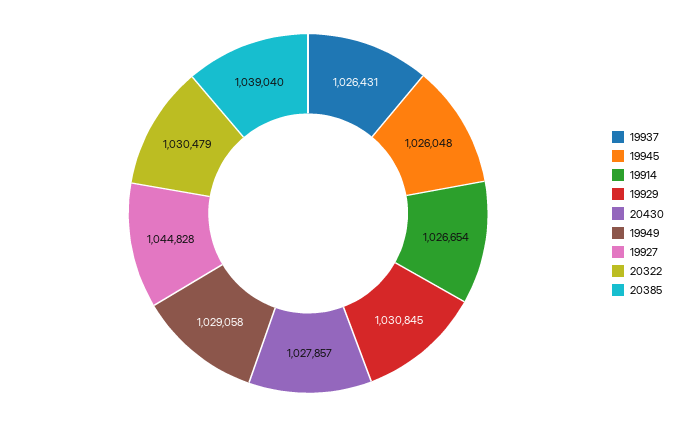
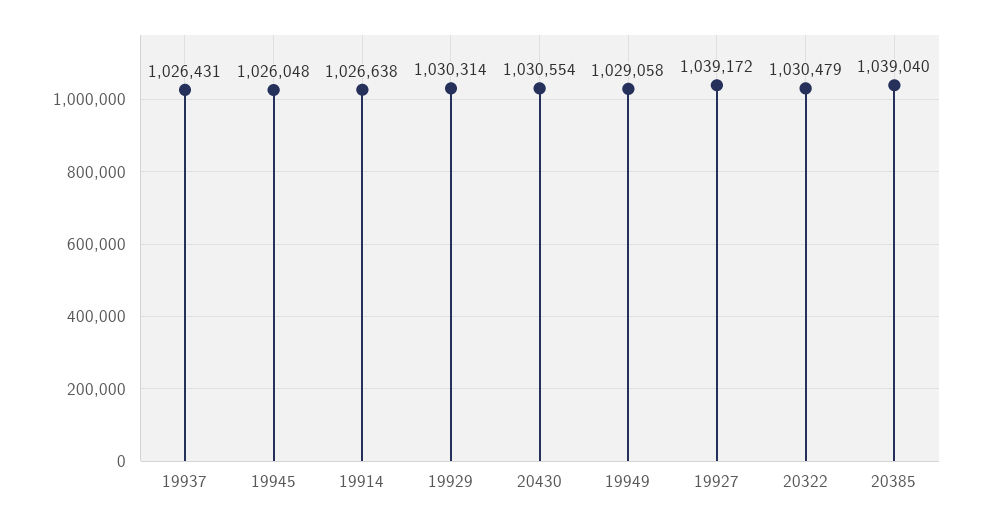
  {
    "19937": 1026431,
    "19945": 1026048,
-   "19914": 1026654,
+   "19914": 1026638,
-   "19929": 1030845,
+   "19929": 1030314,
-   "20430": 1027857,
+   "20430": 1030554,
    "19949": 1029058,
-   "19927": 1044828,
+   "19927": 1039172,
    "20322": 1030479,
    "20385": 1039040
  }

